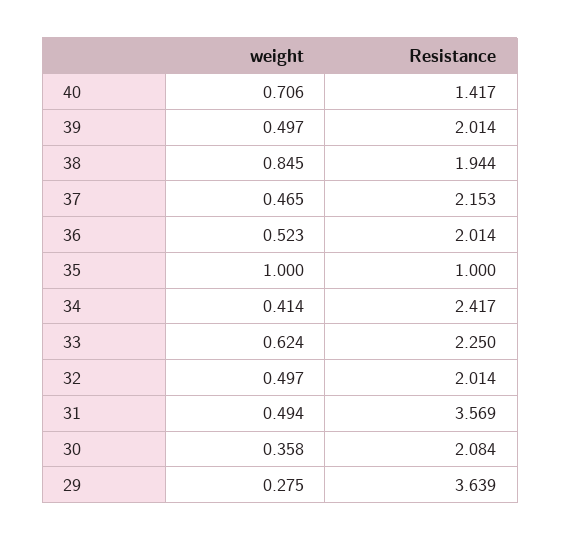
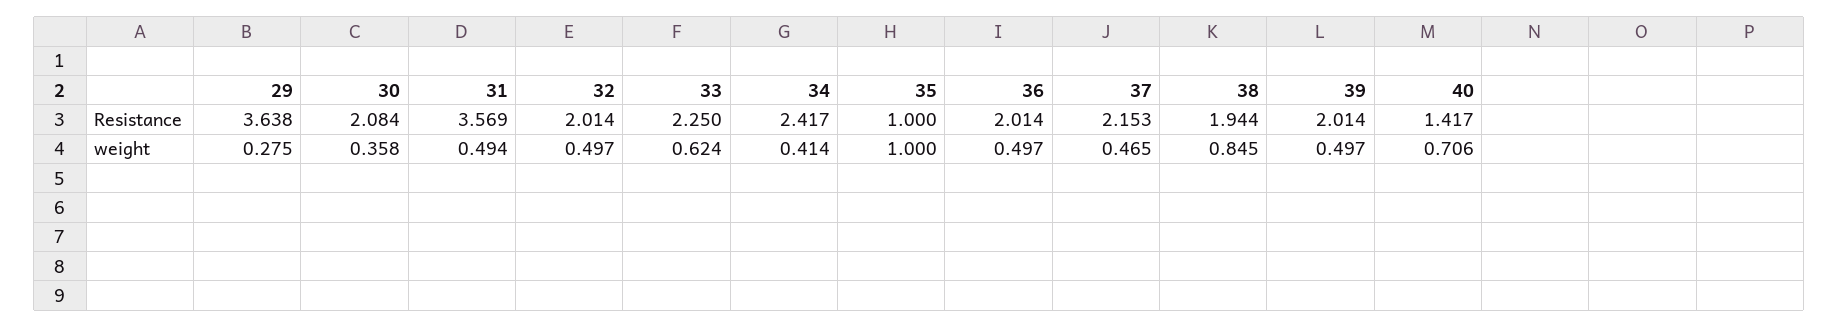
  {
    "weight": {
      "40": 0.706,
      "39": 0.497,
      "38": 0.845,
      "37": 0.465,
-     "36": 0.523,
+     "36": 0.497,
      "35": 1,
      "34": 0.414,
      "33": 0.624,
      "32": 0.497,
      "31": 0.494,
      "30": 0.358,
      "29": 0.275
    },
    "Resistance": {
      "40": 1.417,
      "39": 2.014,
      "38": 1.944,
      "37": 2.153,
      "36": 2.014,
      "35": 1,
      "34": 2.417,
      "33": 2.25,
      "32": 2.014,
      "31": 3.569,
      "30": 2.084,
-     "29": 3.639
+     "29": 3.638
    }
  }

